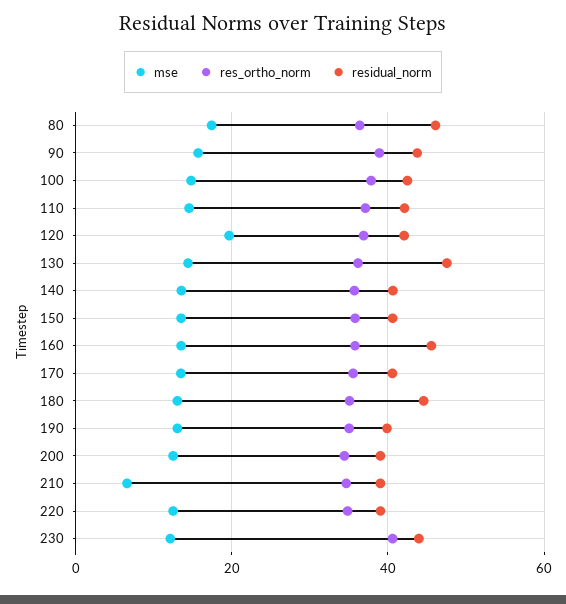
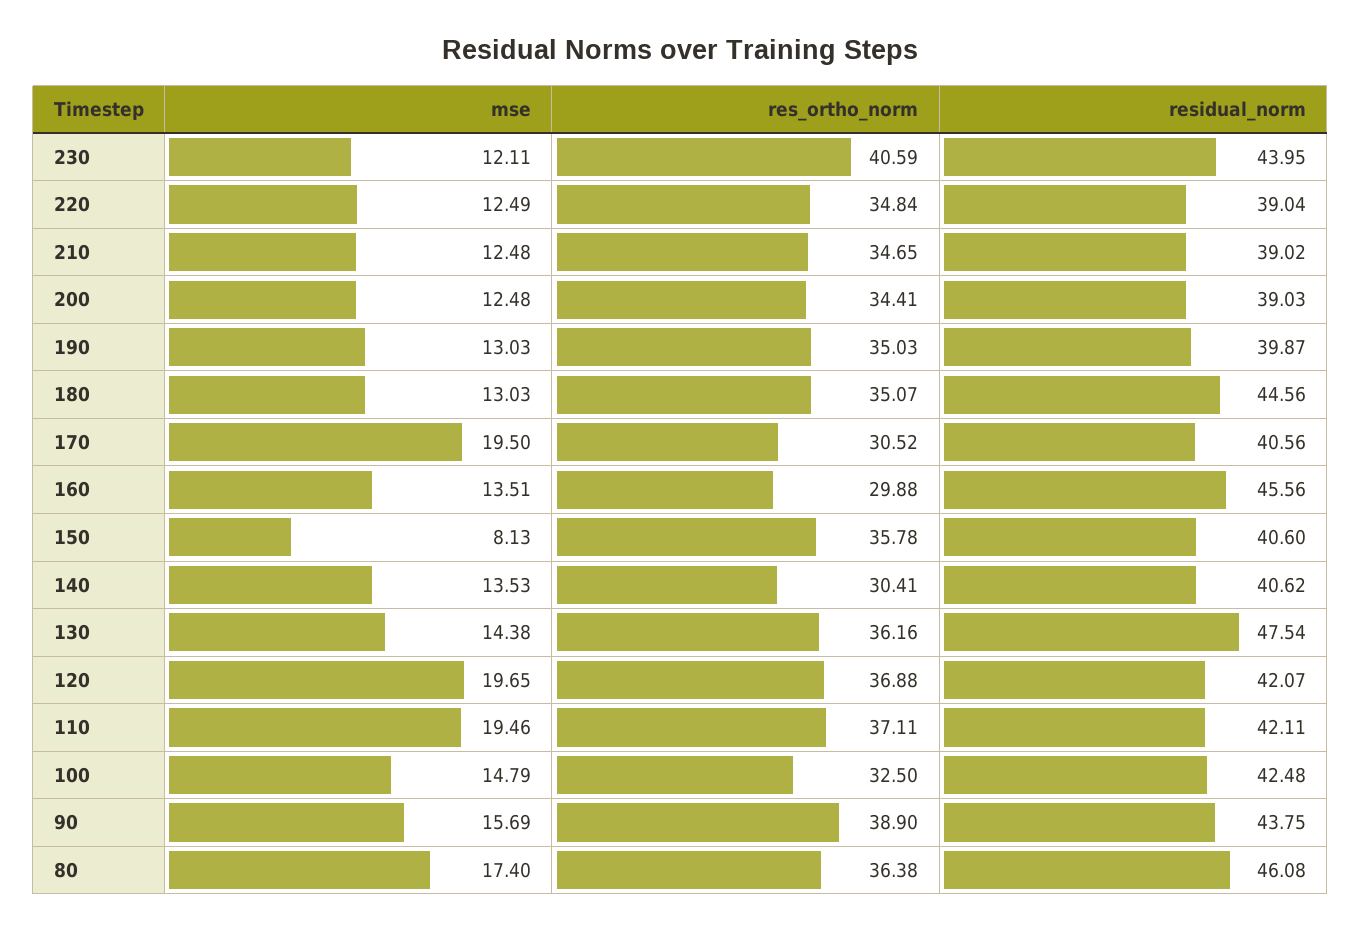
  {
    "mse": {
      "80": 17.4,
      "90": 15.69,
      "100": 14.79,
-     "110": 14,
+     "110": 19.46,
      "120": 19.65,
      "130": 14.38,
      "140": 13.53,
-     "150": 14,
+     "150": 8.13,
      "160": 13.51,
-     "170": 14,
+     "170": 19.5,
      "180": 13.03,
      "190": 13.03,
      "200": 12.48,
-     "210": 6,
+     "210": 12.48,
      "220": 12.49,
      "230": 12.11
    },
    "res_ortho_norm": {
      "80": 36.38,
      "90": 38.9,
-     "100": 38,
+     "100": 32.5,
      "110": 37.11,
      "120": 36.88,
      "130": 36.16,
-     "140": 36,
+     "140": 30.41,
      "150": 35.78,
-     "160": 36,
+     "160": 29.88,
-     "170": 36,
+     "170": 30.52,
      "180": 35.07,
      "190": 35.03,
      "200": 34.41,
      "210": 34.65,
      "220": 34.84,
      "230": 40.59
    },
    "residual_norm": {
      "80": 46.08,
      "90": 43.75,
      "100": 42.48,
      "110": 42.11,
      "120": 42.07,
      "130": 47.54,
      "140": 40.62,
      "150": 40.6,
      "160": 45.56,
      "170": 40.56,
      "180": 44.56,
      "190": 39.87,
      "200": 39.03,
      "210": 39.02,
      "220": 39.04,
      "230": 43.95
    }
  }

